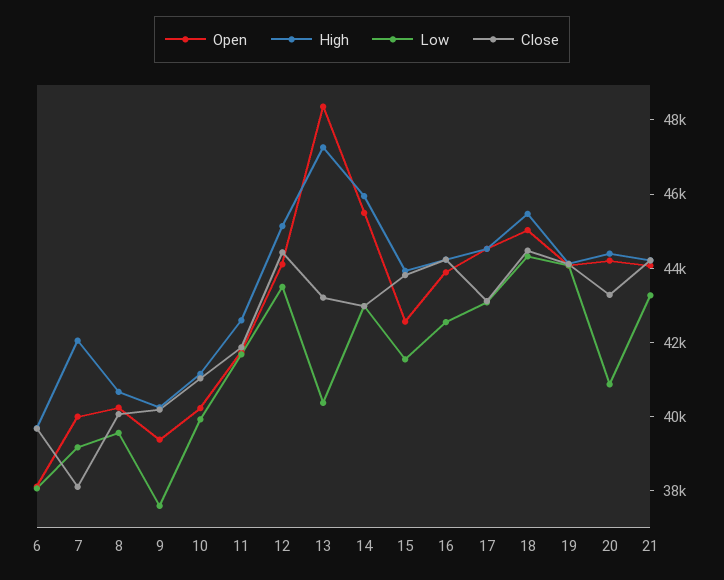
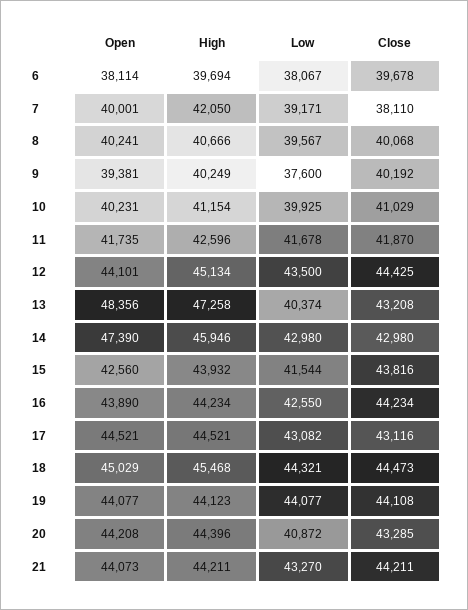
  {
    "Open": {
      "6": 38114,
      "7": 40001,
      "8": 40241,
      "9": 39381,
      "10": 40231,
      "11": 41735,
      "12": 44101,
      "13": 48356,
-     "14": 45500,
+     "14": 47390,
      "15": 42560,
      "16": 43890,
      "17": 44521,
      "18": 45029,
      "19": 44077,
      "20": 44208,
      "21": 44073
    },
    "High": {
      "6": 39694,
      "7": 42050,
      "8": 40666,
      "9": 40249,
      "10": 41154,
      "11": 42596,
      "12": 45134,
      "13": 47258,
      "14": 45946,
      "15": 43932,
      "16": 44234,
      "17": 44521,
      "18": 45468,
      "19": 44123,
      "20": 44396,
      "21": 44211
    },
    "Low": {
      "6": 38067,
      "7": 39171,
      "8": 39567,
      "9": 37600,
      "10": 39925,
      "11": 41678,
      "12": 43500,
      "13": 40374,
      "14": 42980,
      "15": 41544,
      "16": 42550,
      "17": 43082,
      "18": 44321,
      "19": 44077,
      "20": 40872,
      "21": 43270
    },
    "Close": {
      "6": 39678,
      "7": 38110,
      "8": 40068,
      "9": 40192,
      "10": 41029,
      "11": 41870,
      "12": 44425,
      "13": 43208,
      "14": 42980,
      "15": 43816,
      "16": 44234,
      "17": 43116,
      "18": 44473,
      "19": 44108,
      "20": 43285,
      "21": 44211
    }
  }

